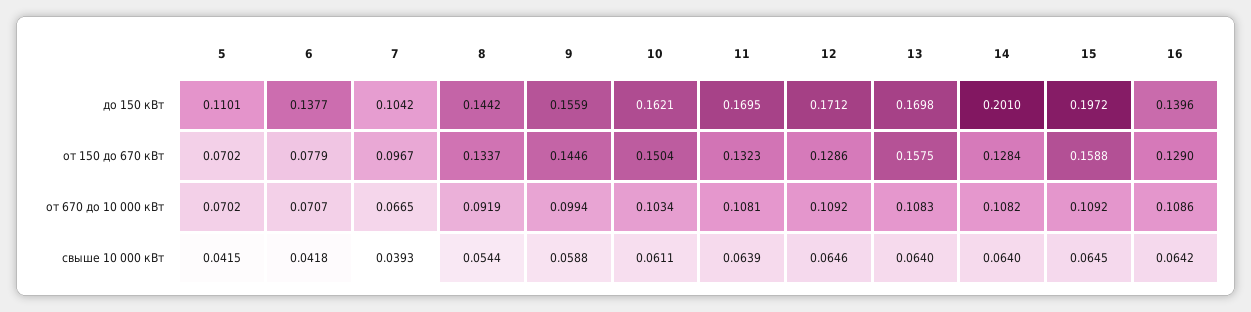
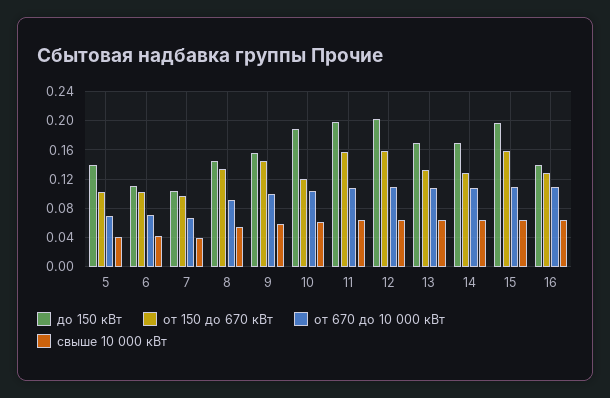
  {
    "до 150 кВт": {
-     "5": 0.1101,
+     "5": 0.14,
-     "6": 0.1377,
+     "6": 0.11,
      "7": 0.1042,
      "8": 0.1442,
      "9": 0.1559,
-     "10": 0.1621,
+     "10": 0.19,
-     "11": 0.1695,
+     "11": 0.2,
-     "12": 0.1712,
+     "12": 0.2,
      "13": 0.1698,
-     "14": 0.201,
+     "14": 0.17,
      "15": 0.1972,
      "16": 0.1396
    },
    "от 150 до 670 кВт": {
-     "5": 0.0702,
+     "5": 0.1,
-     "6": 0.0779,
+     "6": 0.1,
      "7": 0.0967,
      "8": 0.1337,
      "9": 0.1446,
-     "10": 0.1504,
+     "10": 0.12,
-     "11": 0.1323,
+     "11": 0.16,
-     "12": 0.1286,
+     "12": 0.16,
-     "13": 0.1575,
+     "13": 0.13,
      "14": 0.1284,
      "15": 0.1588,
      "16": 0.129
    },
    "от 670 до 10 000 кВт": {
      "5": 0.0702,
      "6": 0.0707,
      "7": 0.0665,
      "8": 0.0919,
      "9": 0.0994,
      "10": 0.1034,
      "11": 0.1081,
      "12": 0.1092,
      "13": 0.1083,
      "14": 0.1082,
      "15": 0.1092,
      "16": 0.1086
    },
    "свыше 10 000 кВт": {
      "5": 0.0415,
      "6": 0.0418,
      "7": 0.0393,
      "8": 0.0544,
      "9": 0.0588,
      "10": 0.0611,
      "11": 0.0639,
      "12": 0.0646,
      "13": 0.064,
      "14": 0.064,
      "15": 0.0645,
      "16": 0.0642
    }
  }

